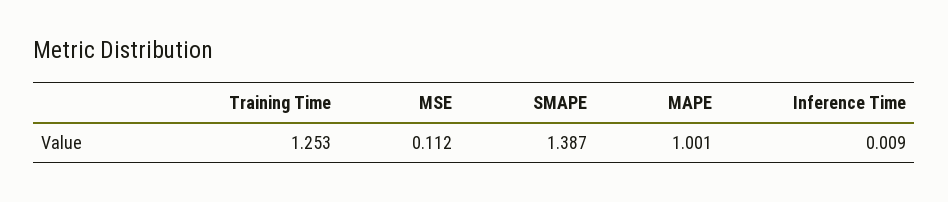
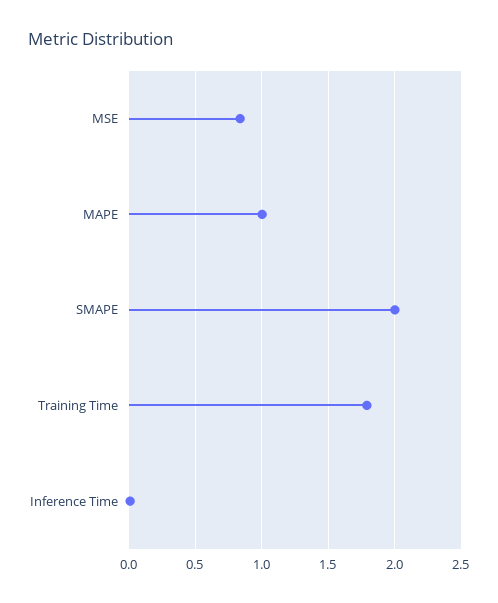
  {
-   "Training Time": 1.253,
+   "Training Time": 1.8,
-   "MSE": 0.112,
+   "MSE": 0.85,
-   "SMAPE": 1.387,
+   "SMAPE": 2,
    "MAPE": 1.001,
    "Inference Time": 0.009
  }

